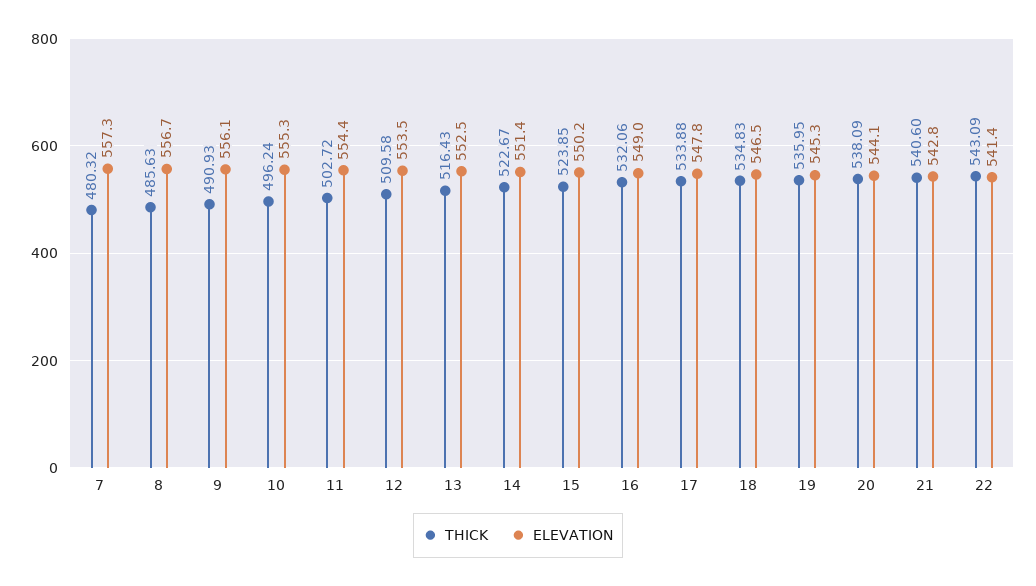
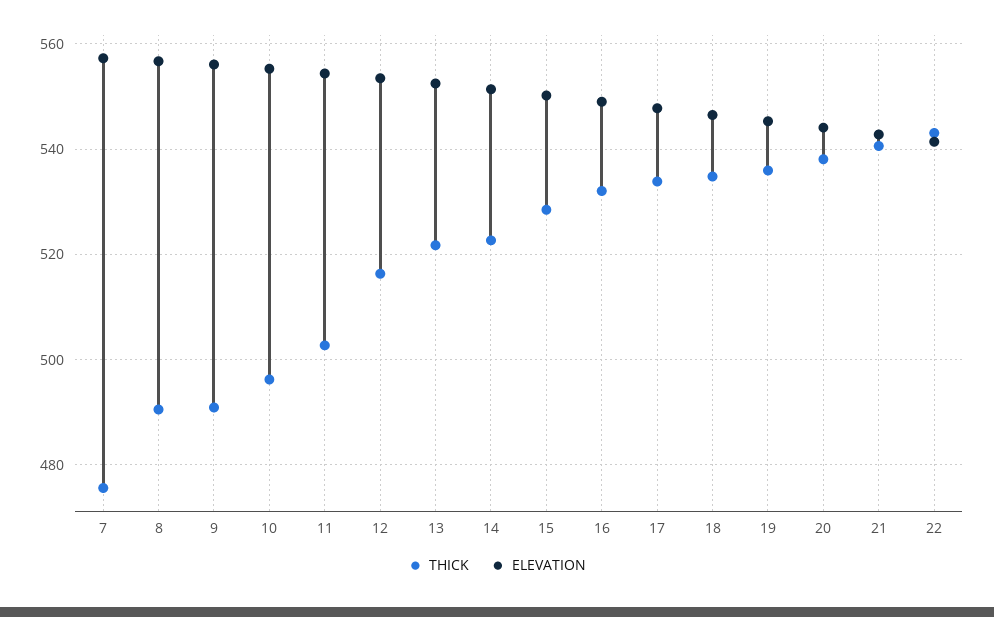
  {
    "THICK": {
-     "7": 480.32,
+     "7": 476,
-     "8": 485.63,
+     "8": 490,
      "9": 490.93,
      "10": 496.24,
      "11": 502.72,
-     "12": 509.58,
+     "12": 516,
-     "13": 516.43,
+     "13": 522,
      "14": 522.67,
-     "15": 523.85,
+     "15": 528,
      "16": 532.06,
      "17": 533.88,
      "18": 534.83,
      "19": 535.95,
      "20": 538.09,
      "21": 540.6,
      "22": 543.09
    },
    "ELEVATION": {
      "7": 557.3,
      "8": 556.7,
      "9": 556.1,
      "10": 555.3,
      "11": 554.4,
      "12": 553.5,
      "13": 552.5,
      "14": 551.4,
      "15": 550.2,
      "16": 549,
      "17": 547.8,
      "18": 546.5,
      "19": 545.3,
      "20": 544.1,
      "21": 542.8,
      "22": 541.4
    }
  }

